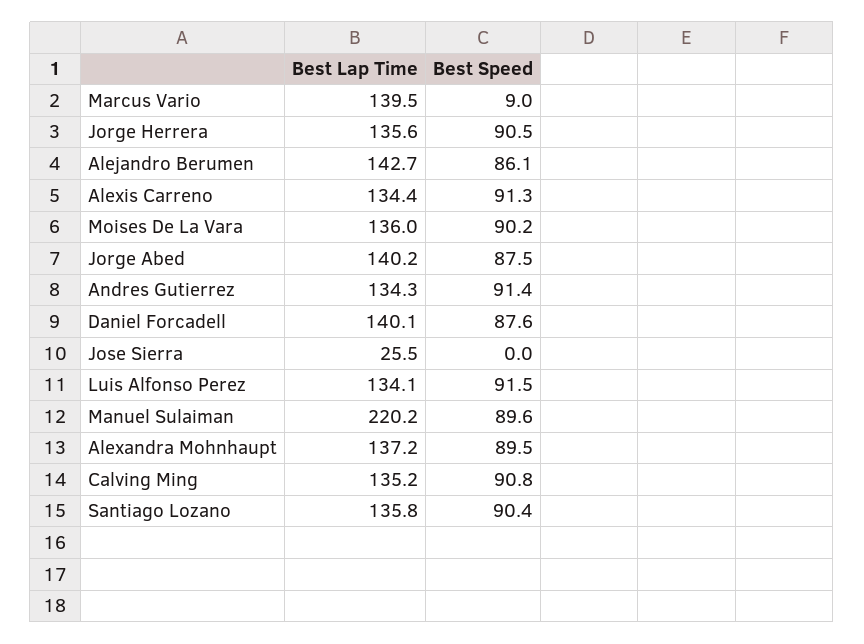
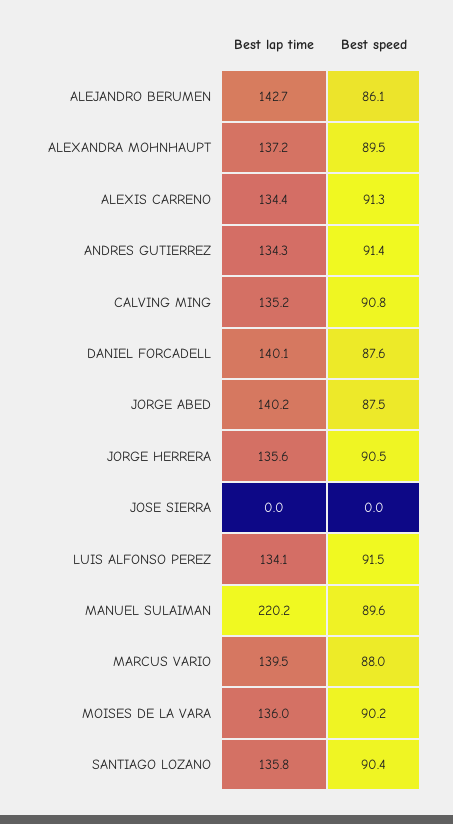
  {
    "Best Lap Time": {
      "Marcus Vario": 139.5,
      "Jorge Herrera": 135.6,
      "Alejandro Berumen": 142.7,
      "Alexis Carreno": 134.4,
      "Moises De La Vara": 136,
      "Jorge Abed": 140.2,
      "Andres Gutierrez": 134.3,
      "Daniel Forcadell": 140.1,
-     "Jose Sierra": 25.5,
+     "Jose Sierra": 0,
      "Luis Alfonso Perez": 134.1,
      "Manuel Sulaiman": 220.2,
      "Alexandra Mohnhaupt": 137.2,
      "Calving Ming": 135.2,
      "Santiago Lozano": 135.8
    },
    "Best Speed": {
-     "Marcus Vario": 9,
+     "Marcus Vario": 88,
      "Jorge Herrera": 90.5,
      "Alejandro Berumen": 86.1,
      "Alexis Carreno": 91.3,
      "Moises De La Vara": 90.2,
      "Jorge Abed": 87.5,
      "Andres Gutierrez": 91.4,
      "Daniel Forcadell": 87.6,
      "Jose Sierra": 0,
      "Luis Alfonso Perez": 91.5,
      "Manuel Sulaiman": 89.6,
      "Alexandra Mohnhaupt": 89.5,
      "Calving Ming": 90.8,
      "Santiago Lozano": 90.4
    }
  }

